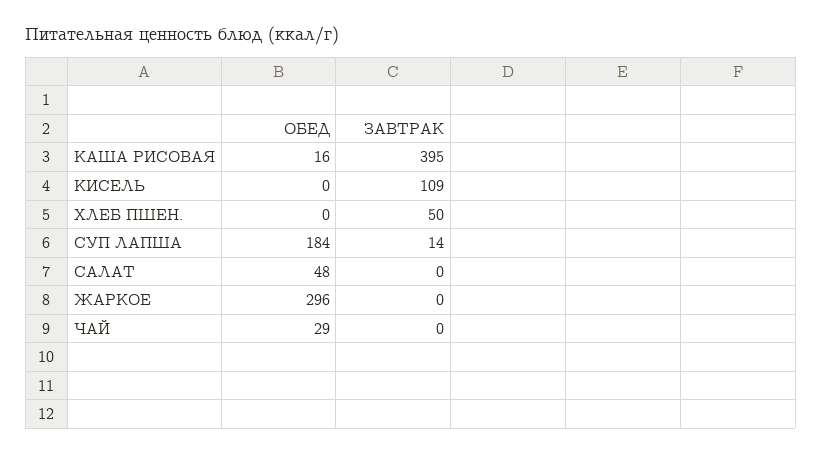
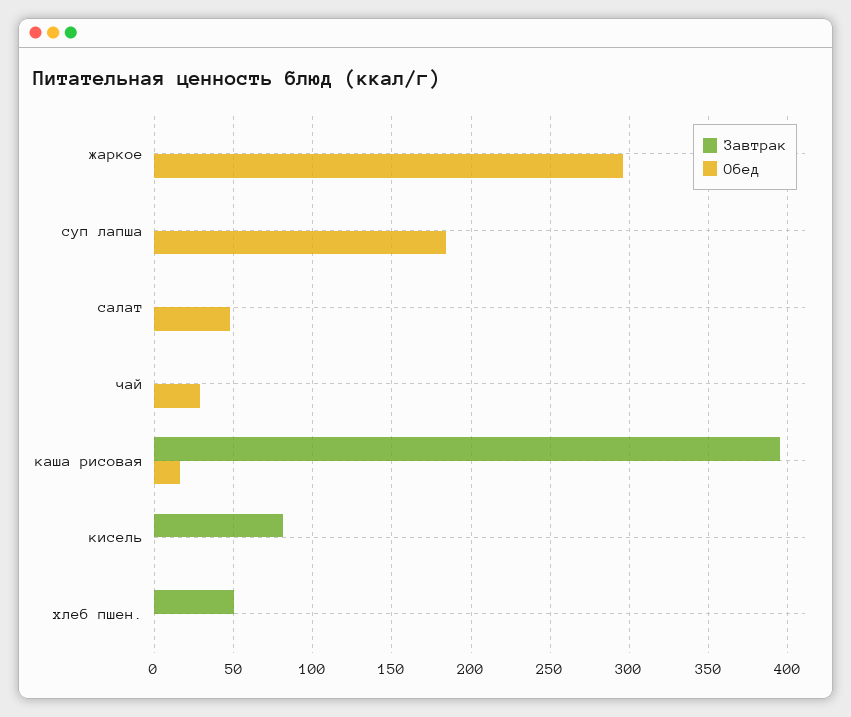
  {
    "ОБЕД": {
      "КАША РИСОВАЯ": 16,
      "КИСЕЛЬ": 0,
      "ХЛЕБ ПШЕН.": 0,
      "СУП ЛАПША": 184,
      "САЛАТ": 48,
      "ЖАРКОЕ": 296,
      "ЧАЙ": 29
    },
    "ЗАВТРАК": {
      "КАША РИСОВАЯ": 395,
-     "КИСЕЛЬ": 109,
+     "КИСЕЛЬ": 80,
      "ХЛЕБ ПШЕН.": 50,
-     "СУП ЛАПША": 14,
+     "СУП ЛАПША": 0,
      "САЛАТ": 0,
      "ЖАРКОЕ": 0,
      "ЧАЙ": 0
    }
  }

